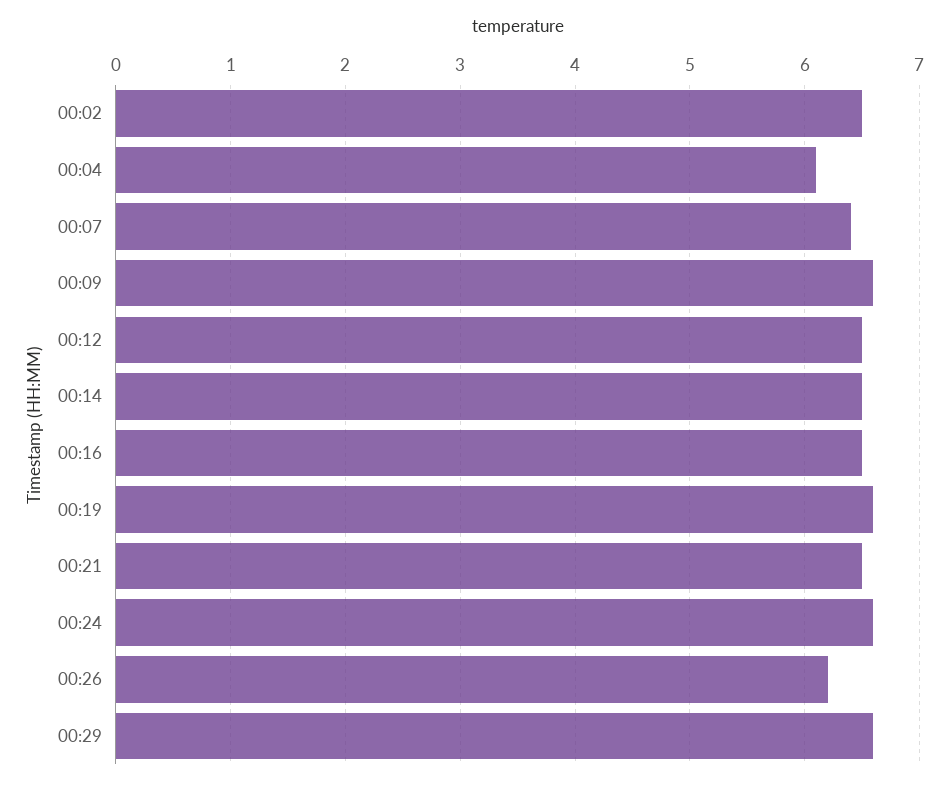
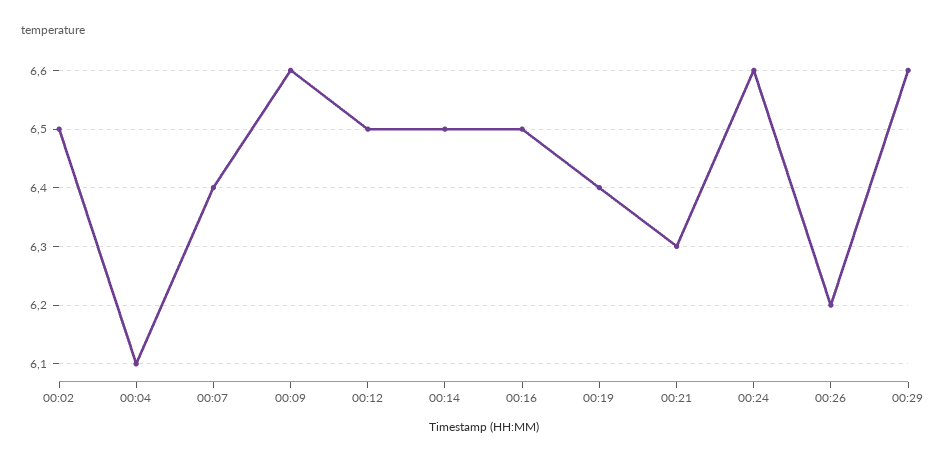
  {
    "00:02": 6.5,
    "00:04": 6.1,
    "00:07": 6.4,
    "00:09": 6.6,
    "00:12": 6.5,
    "00:14": 6.5,
    "00:16": 6.5,
-   "00:19": 6.6,
+   "00:19": 6.4,
-   "00:21": 6.5,
+   "00:21": 6.3,
    "00:24": 6.6,
    "00:26": 6.2,
    "00:29": 6.6
  }

